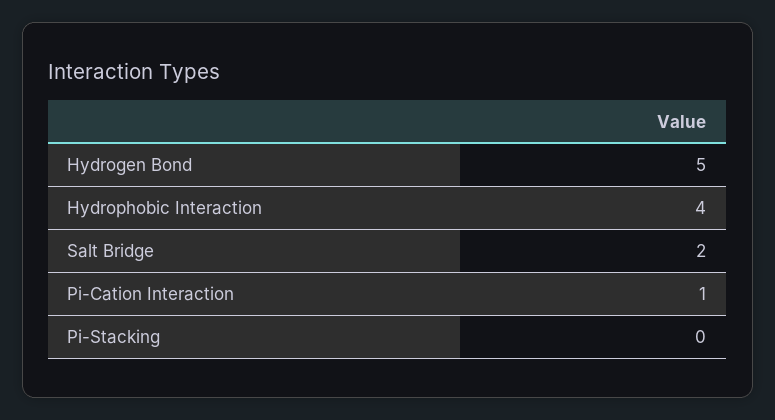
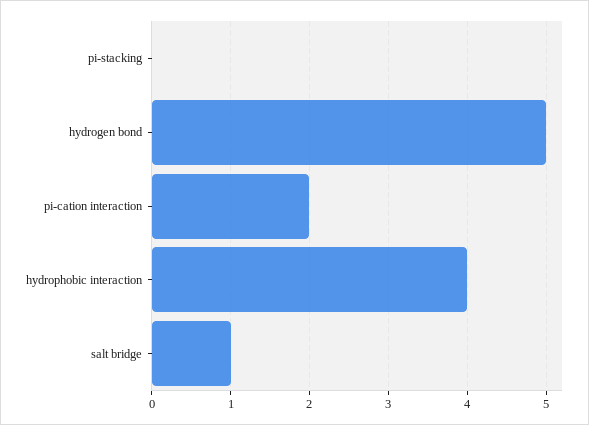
  {
    "Hydrogen Bond": 5,
    "Hydrophobic Interaction": 4,
-   "Salt Bridge": 2,
+   "Salt Bridge": 1,
-   "Pi-Cation Interaction": 1,
+   "Pi-Cation Interaction": 2,
    "Pi-Stacking": 0
  }

